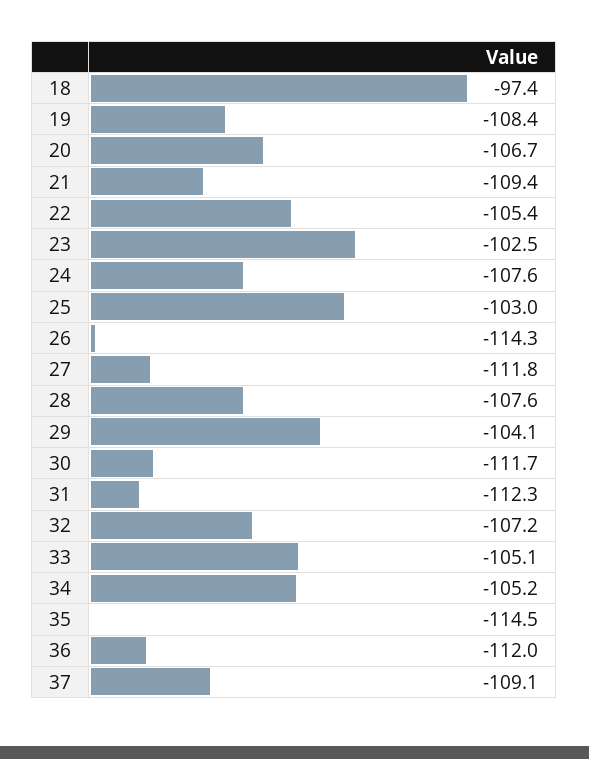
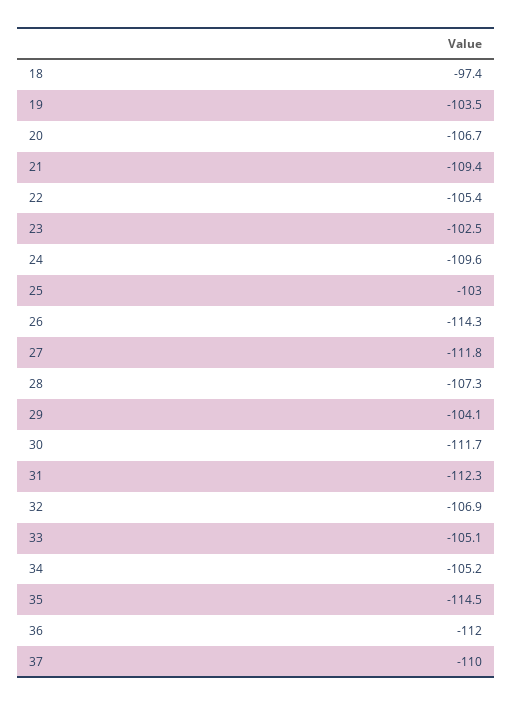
  {
    "18": -97.4,
-   "19": -108.4,
+   "19": -103.5,
    "20": -106.7,
    "21": -109.4,
    "22": -105.4,
    "23": -102.5,
-   "24": -107.6,
+   "24": -109.6,
    "25": -103,
    "26": -114.3,
    "27": -111.8,
-   "28": -107.6,
+   "28": -107.3,
    "29": -104.1,
    "30": -111.7,
    "31": -112.3,
-   "32": -107.2,
+   "32": -106.9,
    "33": -105.1,
    "34": -105.2,
    "35": -114.5,
    "36": -112,
-   "37": -109.1
+   "37": -110
  }

